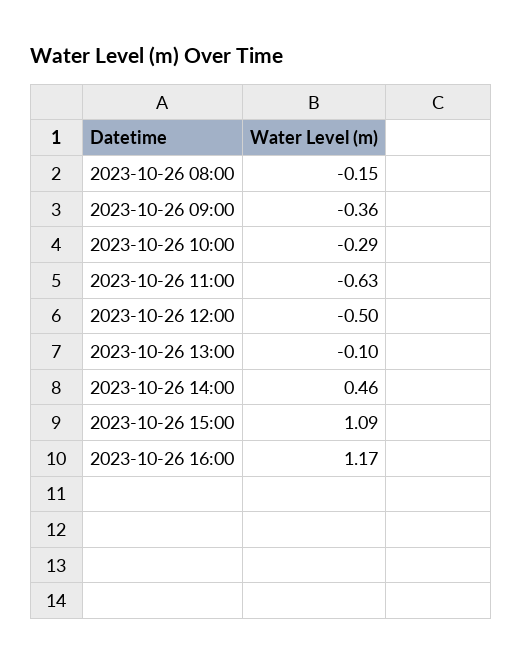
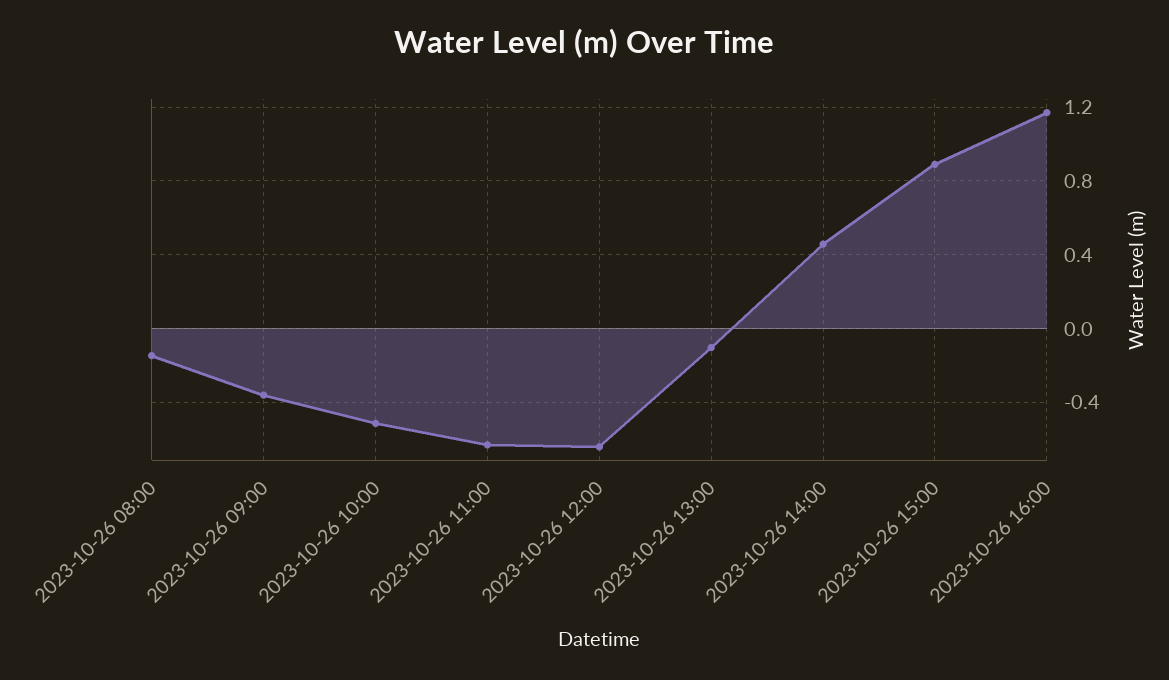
  {
    "2023-10-26 08:00": -0.15,
    "2023-10-26 09:00": -0.36,
-   "2023-10-26 10:00": -0.29,
+   "2023-10-26 10:00": -0.5,
    "2023-10-26 11:00": -0.63,
-   "2023-10-26 12:00": -0.5,
+   "2023-10-26 12:00": -0.65,
    "2023-10-26 13:00": -0.1,
    "2023-10-26 14:00": 0.46,
-   "2023-10-26 15:00": 1.09,
+   "2023-10-26 15:00": 0.9,
    "2023-10-26 16:00": 1.17
  }

